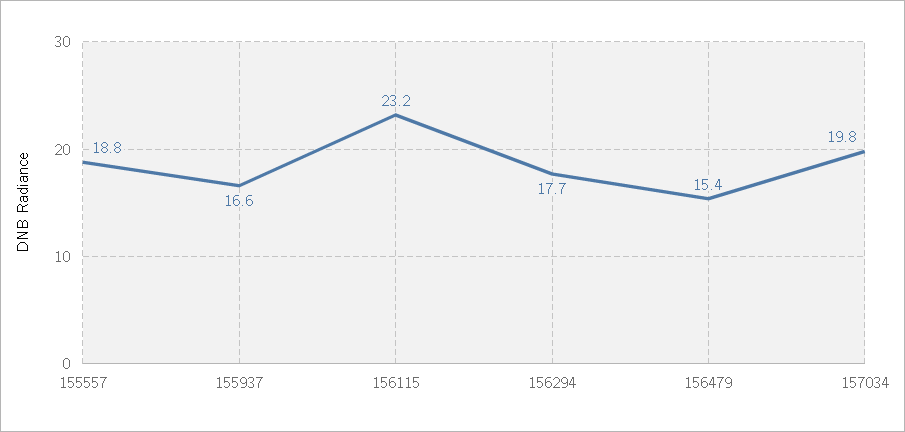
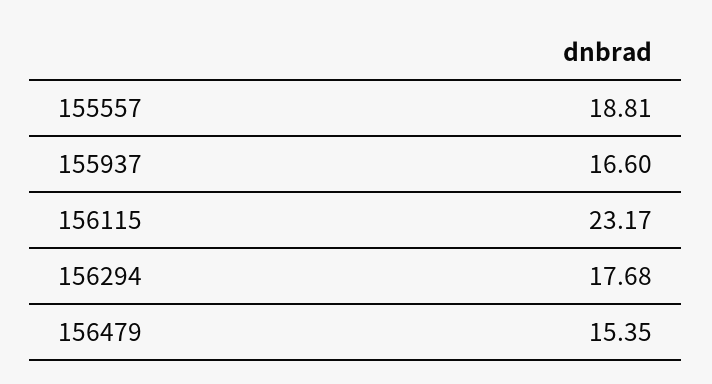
  {
    "155557": 18.81,
    "155937": 16.6,
    "156115": 23.17,
    "156294": 17.68,
-   "156479": 15.35,
+   "156479": 15.35
-   "157034": 19.8
  }

